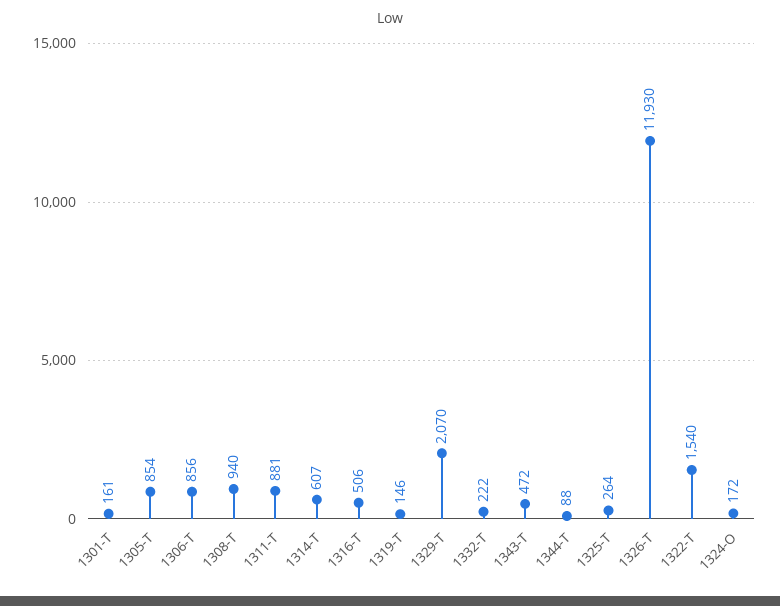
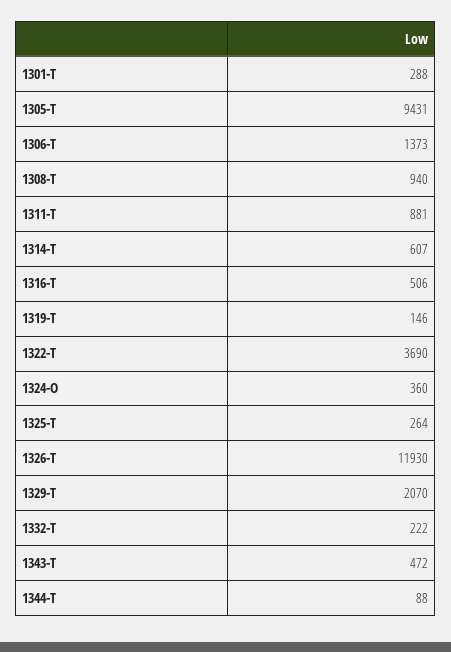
  {
-   "1301-T": 161,
+   "1301-T": 288,
-   "1305-T": 854,
+   "1305-T": 9431,
-   "1306-T": 856,
+   "1306-T": 1373,
    "1308-T": 940,
    "1311-T": 881,
    "1314-T": 607,
    "1316-T": 506,
    "1319-T": 146,
    "1329-T": 2070,
    "1332-T": 222,
    "1343-T": 472,
    "1344-T": 88,
    "1325-T": 264,
    "1326-T": 11930,
-   "1322-T": 1540,
+   "1322-T": 3690,
-   "1324-O": 172
+   "1324-O": 360
  }

